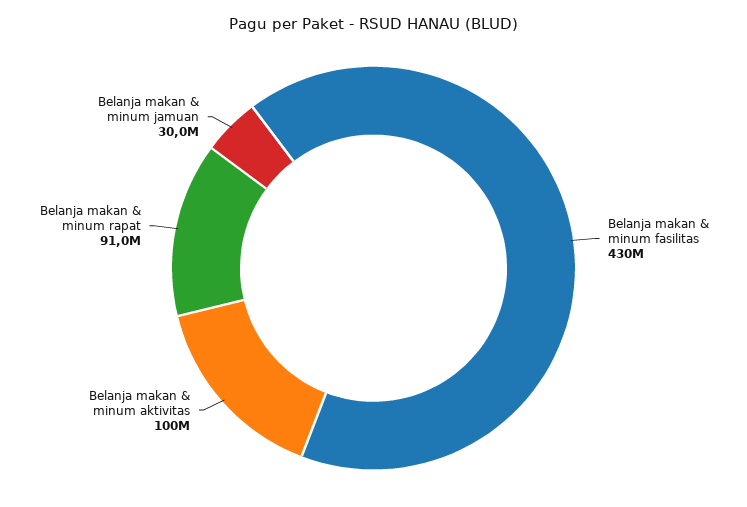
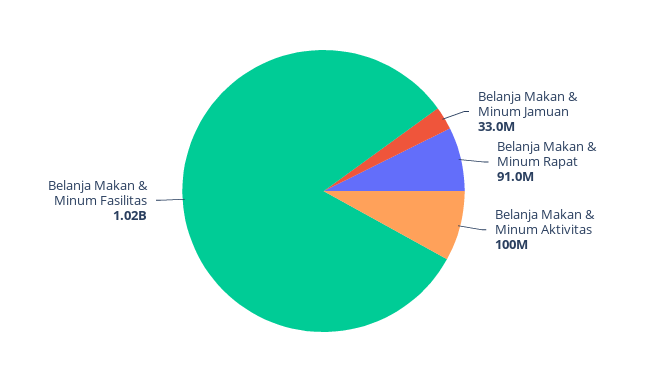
  {
-   "Belanja makan & minum fasilitas": 430000000,
+   "Belanja makan & minum fasilitas": 1020000000,
    "Belanja makan & minum aktivitas": 100000000,
    "Belanja makan & minum rapat": 91000000,
-   "Belanja makan & minum jamuan": 30000000
+   "Belanja makan & minum jamuan": 33000000
  }

